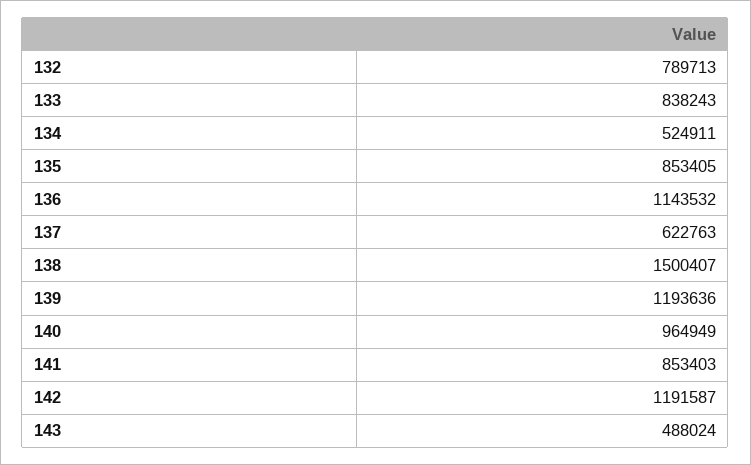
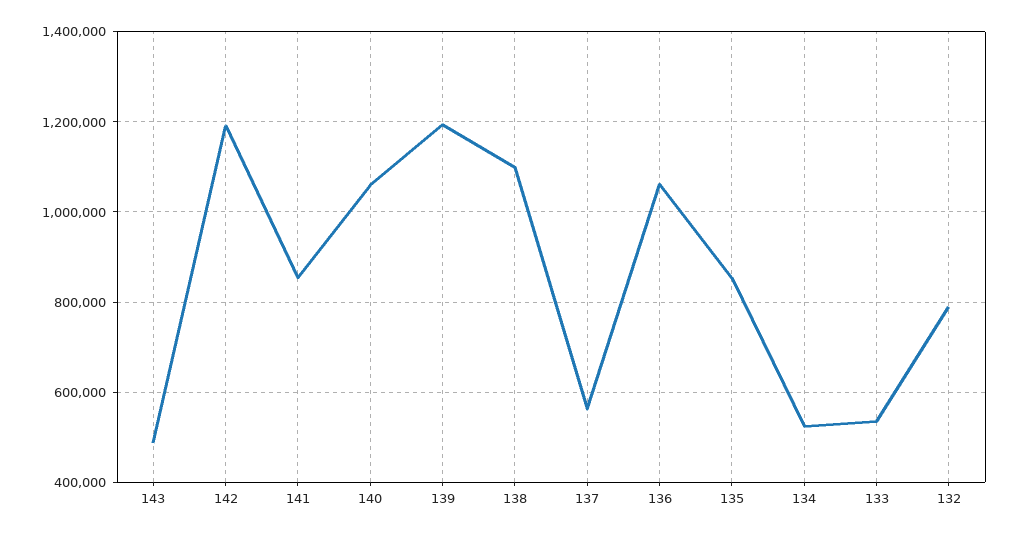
  {
    "132": 789713,
-   "133": 838243,
+   "133": 540000,
    "134": 524911,
    "135": 853405,
-   "136": 1143532,
+   "136": 1060000,
-   "137": 622763,
+   "137": 560000,
-   "138": 1500407,
+   "138": 1100000,
    "139": 1193636,
-   "140": 964949,
+   "140": 1060000,
    "141": 853403,
    "142": 1191587,
    "143": 488024
  }

